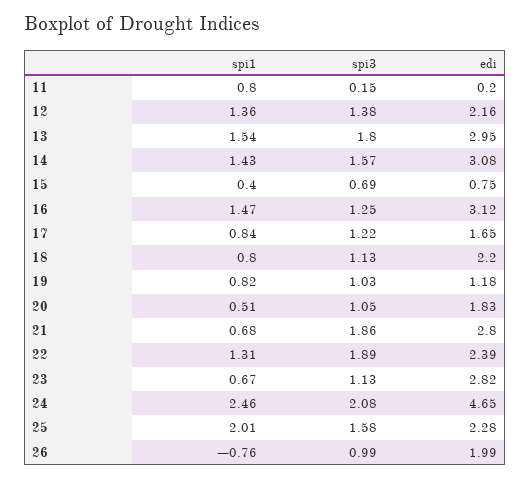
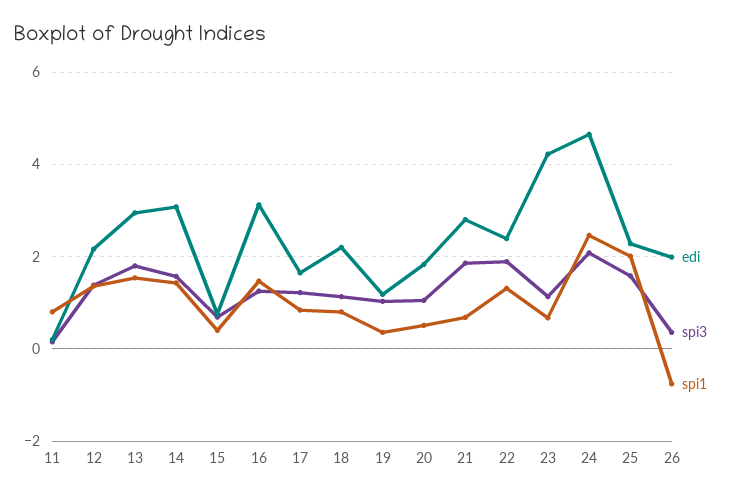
  {
    "spi1": {
      "11": 0.8,
      "12": 1.36,
      "13": 1.54,
      "14": 1.43,
      "15": 0.4,
      "16": 1.47,
      "17": 0.84,
      "18": 0.8,
-     "19": 0.82,
+     "19": 0.4,
      "20": 0.51,
      "21": 0.68,
      "22": 1.31,
      "23": 0.67,
      "24": 2.46,
      "25": 2.01,
      "26": -0.76
    },
    "spi3": {
      "11": 0.15,
      "12": 1.38,
      "13": 1.8,
      "14": 1.57,
      "15": 0.69,
      "16": 1.25,
      "17": 1.22,
      "18": 1.13,
      "19": 1.03,
      "20": 1.05,
      "21": 1.86,
      "22": 1.89,
      "23": 1.13,
      "24": 2.08,
      "25": 1.58,
-     "26": 0.99
+     "26": 0.4
    },
    "edi": {
      "11": 0.2,
      "12": 2.16,
      "13": 2.95,
      "14": 3.08,
      "15": 0.75,
      "16": 3.12,
      "17": 1.65,
      "18": 2.2,
      "19": 1.18,
      "20": 1.83,
      "21": 2.8,
      "22": 2.39,
-     "23": 2.82,
+     "23": 4.2,
      "24": 4.65,
      "25": 2.28,
      "26": 1.99
    }
  }

